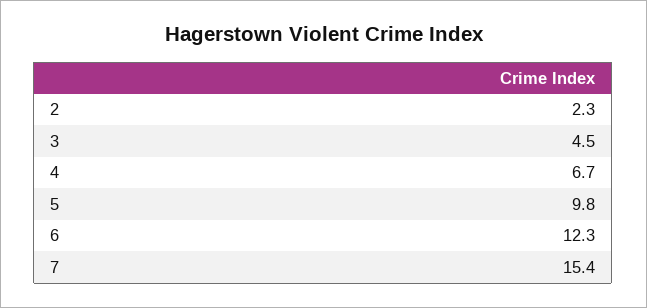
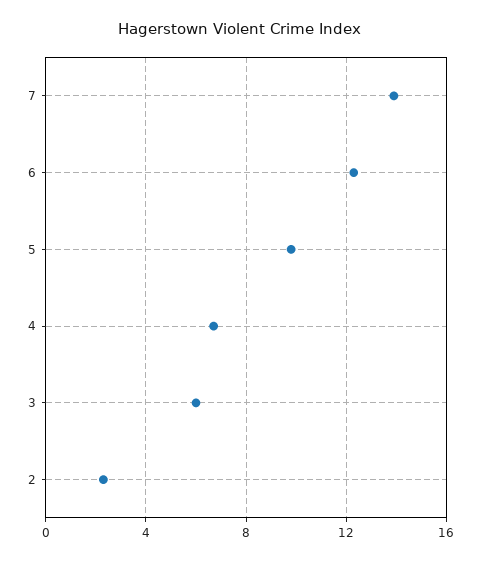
  {
    "2": 2.3,
-   "3": 4.5,
+   "3": 6,
    "4": 6.7,
    "5": 9.8,
    "6": 12.3,
-   "7": 15.4
+   "7": 14
  }

